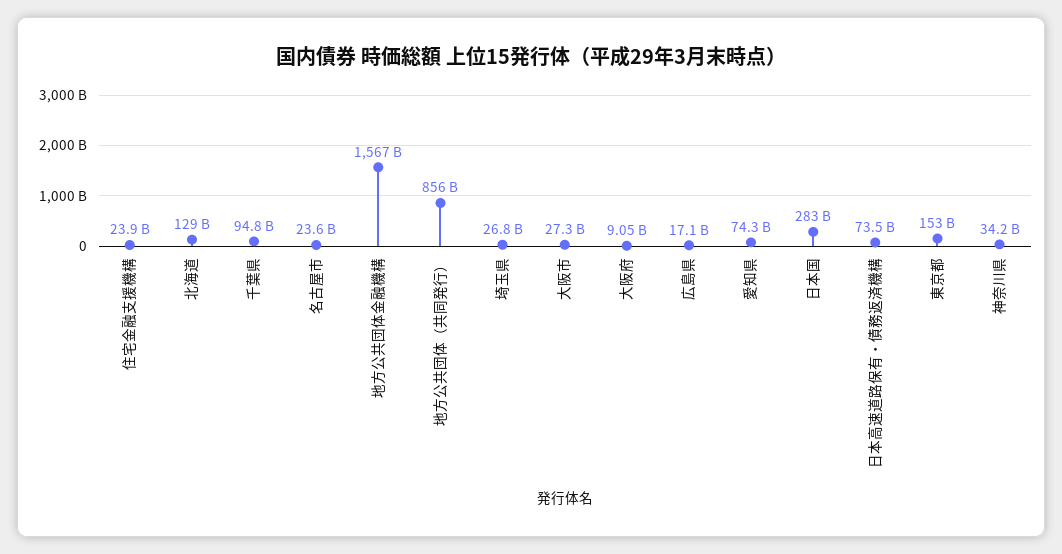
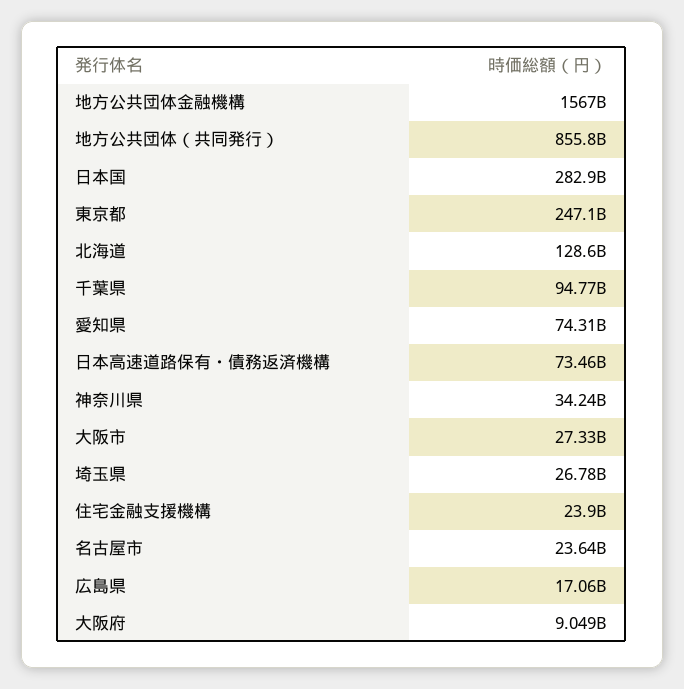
  {
    "住宅金融支援機構": 23900000000,
    "北海道": 128600000000,
    "千葉県": 94770000000,
    "名古屋市": 23640000000,
    "地方公共団体金融機構": 1567000000000,
    "地方公共団体（共同発行）": 855800000000,
    "埼玉県": 26780000000,
    "大阪市": 27330000000,
    "大阪府": 9049000000,
    "広島県": 17060000000,
    "愛知県": 74310000000,
    "日本国": 282900000000,
    "日本高速道路保有・債務返済機構": 73460000000,
-   "東京都": 153000000000,
+   "東京都": 247100000000,
    "神奈川県": 34240000000
  }

